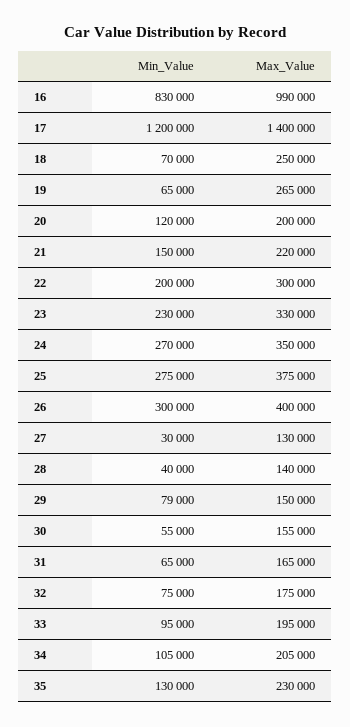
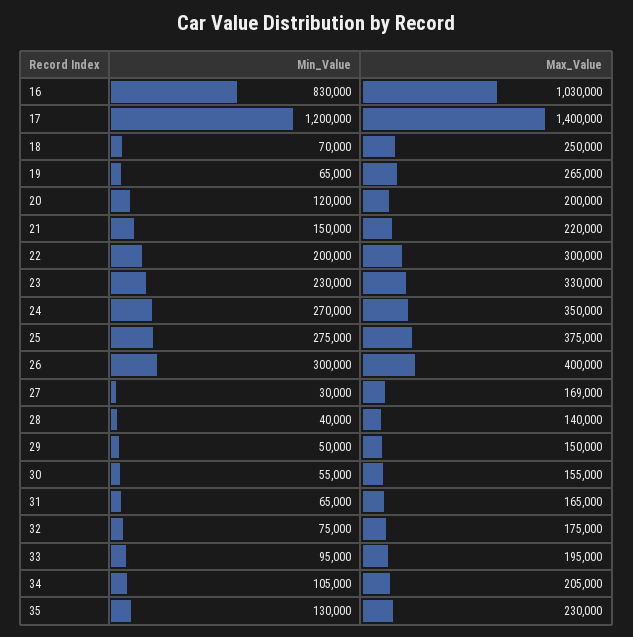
  {
    "Min_Value": {
      "16": 830000,
      "17": 1200000,
      "18": 70000,
      "19": 65000,
      "20": 120000,
      "21": 150000,
      "22": 200000,
      "23": 230000,
      "24": 270000,
      "25": 275000,
      "26": 300000,
      "27": 30000,
      "28": 40000,
-     "29": 79000,
+     "29": 50000,
      "30": 55000,
      "31": 65000,
      "32": 75000,
      "33": 95000,
      "34": 105000,
      "35": 130000
    },
    "Max_Value": {
-     "16": 990000,
+     "16": 1030000,
      "17": 1400000,
      "18": 250000,
      "19": 265000,
      "20": 200000,
      "21": 220000,
      "22": 300000,
      "23": 330000,
      "24": 350000,
      "25": 375000,
      "26": 400000,
-     "27": 130000,
+     "27": 169000,
      "28": 140000,
      "29": 150000,
      "30": 155000,
      "31": 165000,
      "32": 175000,
      "33": 195000,
      "34": 205000,
      "35": 230000
    }
  }

